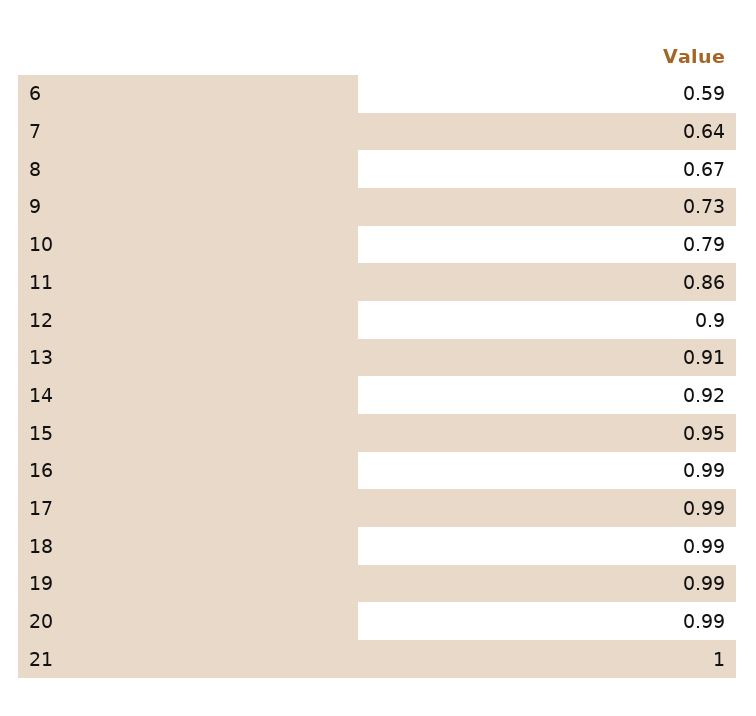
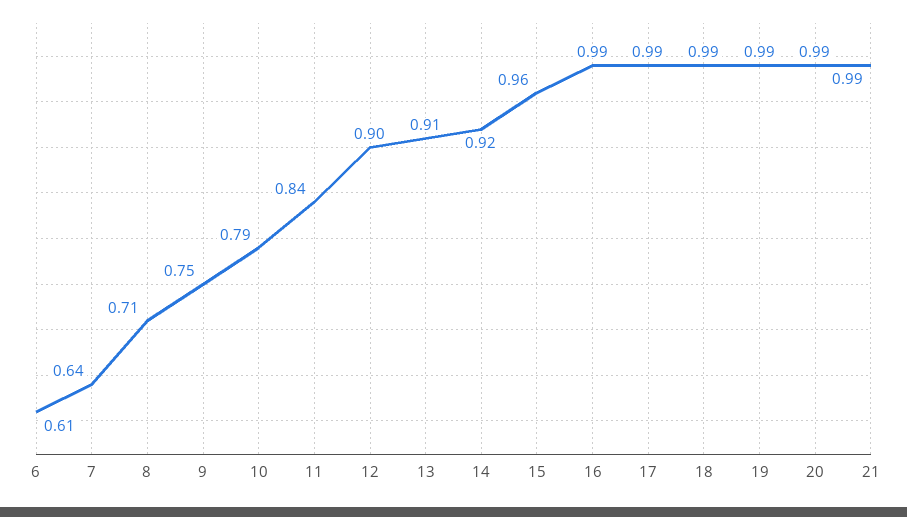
  {
-   "6": 0.59,
+   "6": 0.61,
    "7": 0.64,
-   "8": 0.67,
+   "8": 0.71,
-   "9": 0.73,
+   "9": 0.75,
    "10": 0.79,
-   "11": 0.86,
+   "11": 0.84,
    "12": 0.9,
    "13": 0.91,
    "14": 0.92,
-   "15": 0.95,
+   "15": 0.96,
    "16": 0.99,
    "17": 0.99,
    "18": 0.99,
    "19": 0.99,
    "20": 0.99,
-   "21": 1
+   "21": 0.99
  }

